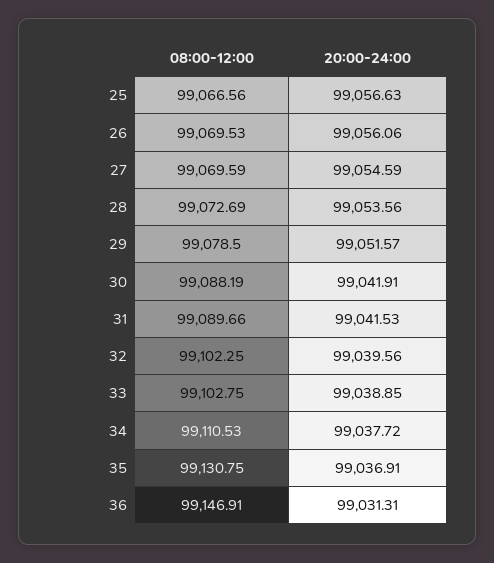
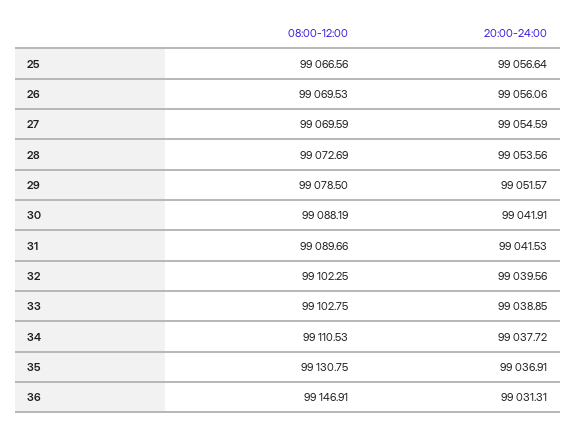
  {
    "08:00-12:00": {
      "25": 99066.56,
      "26": 99069.53,
      "27": 99069.59,
      "28": 99072.69,
      "29": 99078.5,
      "30": 99088.19,
      "31": 99089.66,
      "32": 99102.25,
      "33": 99102.75,
      "34": 99110.53,
      "35": 99130.75,
      "36": 99146.91
    },
    "20:00-24:00": {
-     "25": 99056.63,
+     "25": 99056.64,
      "26": 99056.06,
      "27": 99054.59,
      "28": 99053.56,
      "29": 99051.57,
      "30": 99041.91,
      "31": 99041.53,
      "32": 99039.56,
      "33": 99038.85,
      "34": 99037.72,
      "35": 99036.91,
      "36": 99031.31
    }
  }

